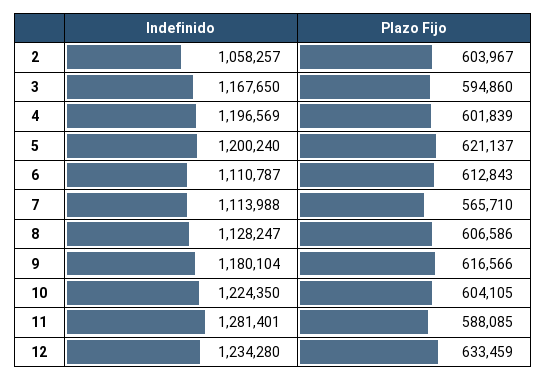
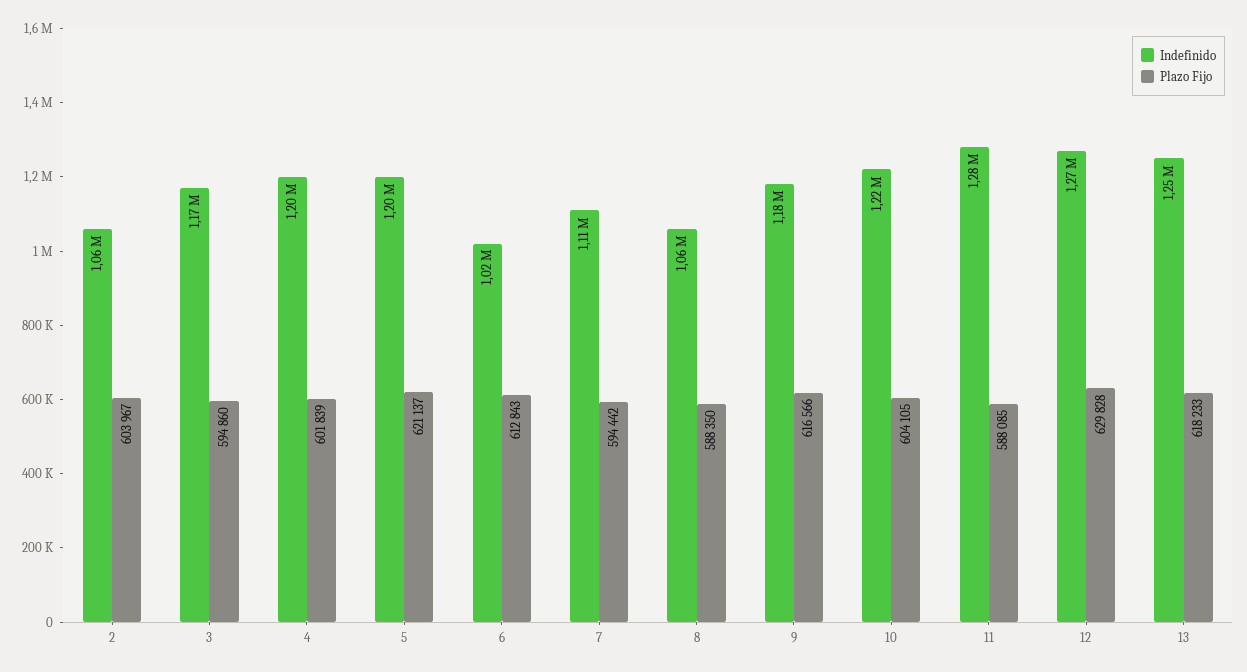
  {
    "Indefinido": {
      "2": 1058257,
      "3": 1167650,
      "4": 1196569,
      "5": 1200240,
-     "6": 1110787,
+     "6": 1020000,
      "7": 1113988,
-     "8": 1128247,
+     "8": 1060000,
      "9": 1180104,
      "10": 1224350,
      "11": 1281401,
-     "12": 1234280
+     "12": 1270000,
+     "13": 1250000
    },
    "Plazo Fijo": {
      "2": 603967,
      "3": 594860,
      "4": 601839,
      "5": 621137,
      "6": 612843,
-     "7": 565710,
+     "7": 594442,
-     "8": 606586,
+     "8": 588350,
      "9": 616566,
      "10": 604105,
      "11": 588085,
-     "12": 633459
+     "12": 629828,
+     "13": 618233
    }
  }

